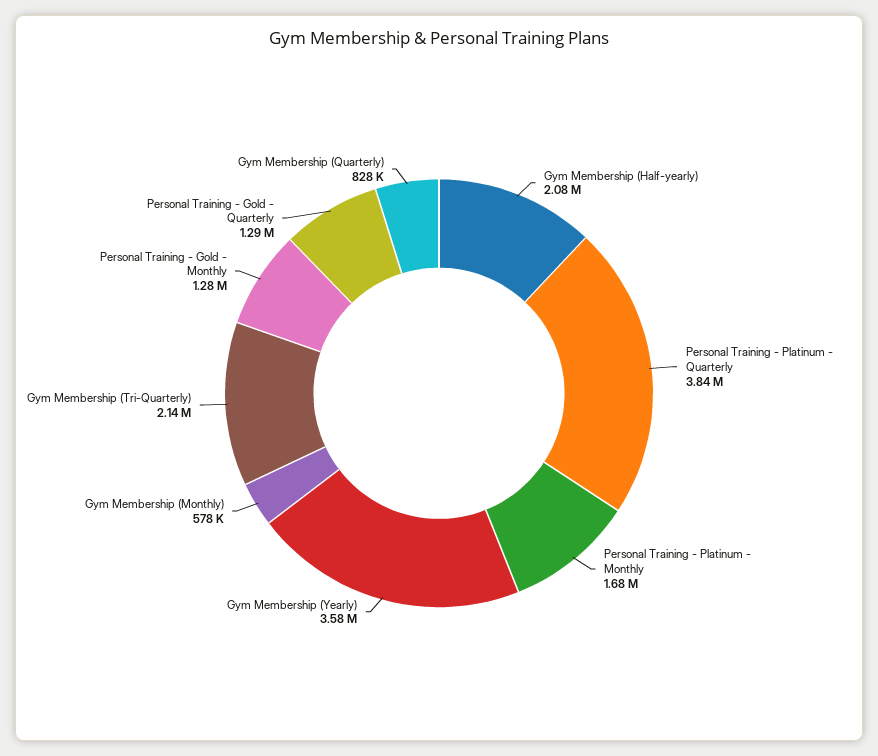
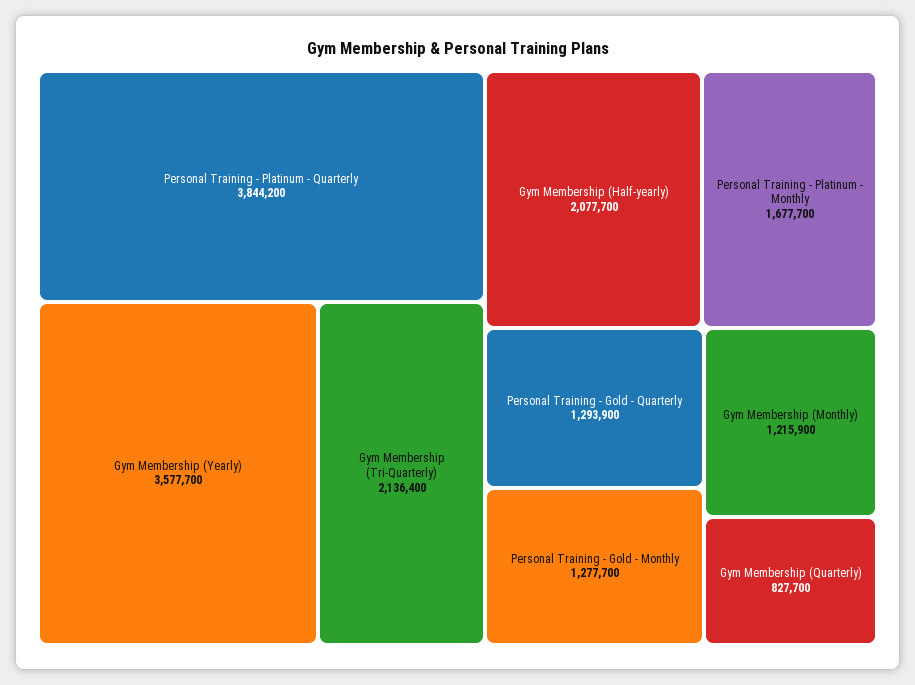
  {
    "Gym Membership (Half-yearly)": 2077700,
    "Personal Training - Platinum - Quarterly": 3844200,
    "Personal Training - Platinum - Monthly": 1677700,
    "Gym Membership (Yearly)": 3577700,
-   "Gym Membership (Monthly)": 578000,
+   "Gym Membership (Monthly)": 1215900,
    "Gym Membership (Tri-Quarterly)": 2136400,
    "Personal Training - Gold - Monthly": 1277700,
    "Personal Training - Gold - Quarterly": 1293900,
    "Gym Membership (Quarterly)": 827700
  }

